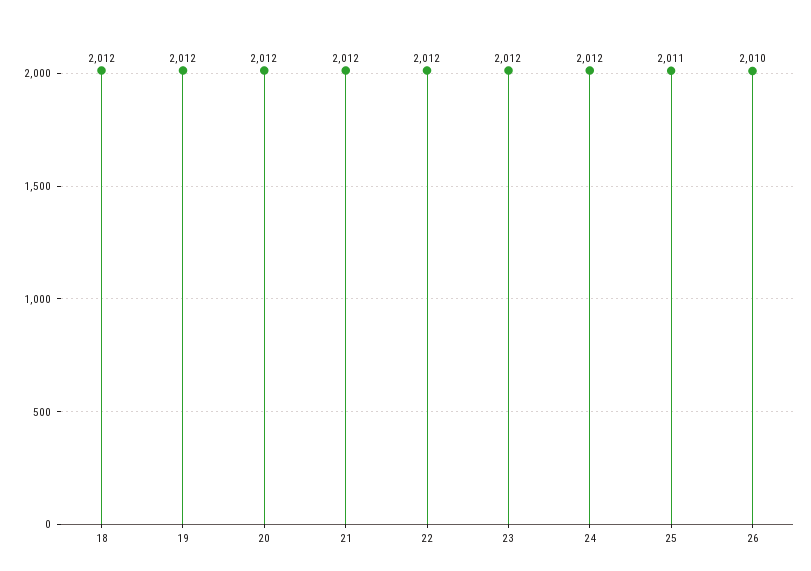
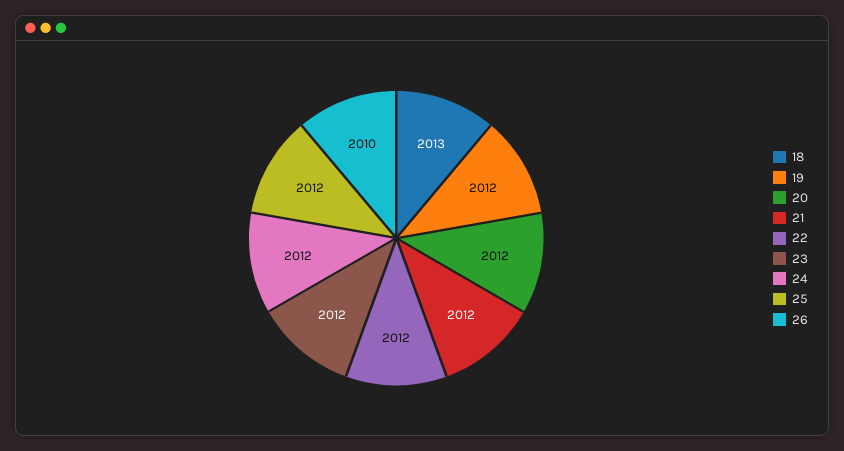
  {
-   "18": 2012,
+   "18": 2013,
    "19": 2012,
    "20": 2012,
    "21": 2012,
    "22": 2012,
    "23": 2012,
    "24": 2012,
-   "25": 2011,
+   "25": 2012,
    "26": 2010
  }

